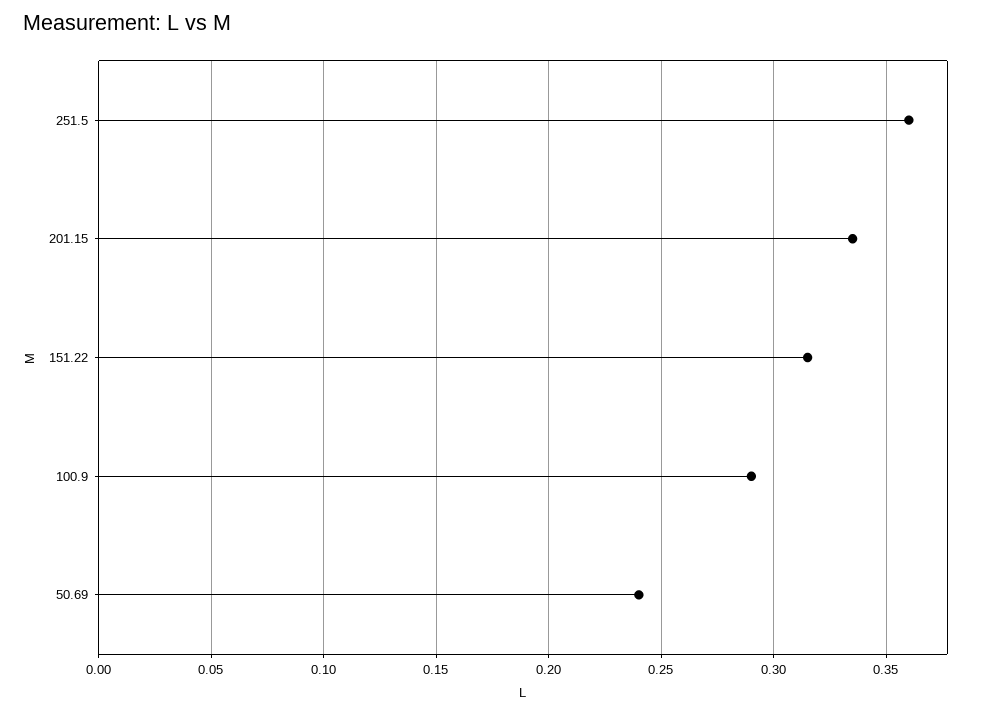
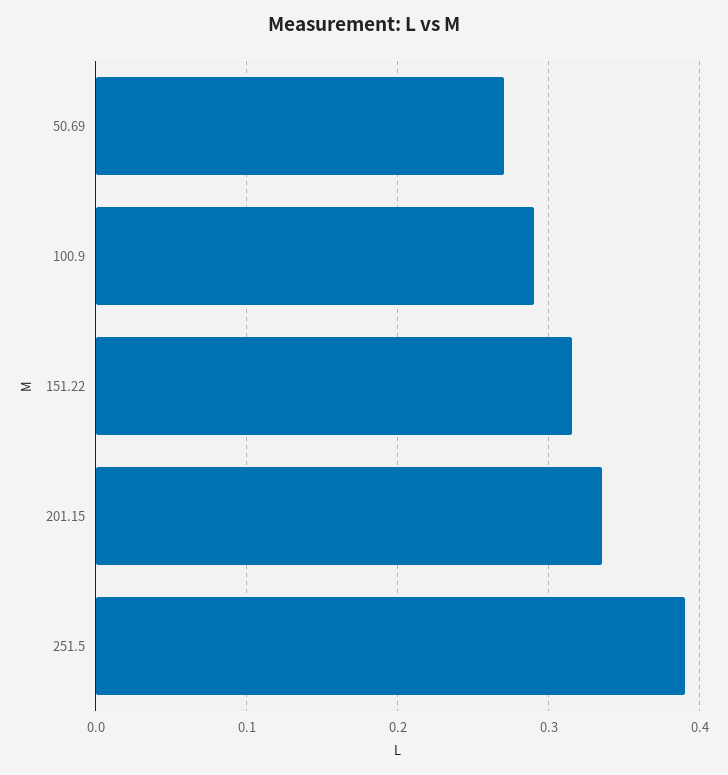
  {
-   "251.5": 0.36,
+   "251.5": 0.39,
    "201.15": 0.335,
    "151.22": 0.315,
    "100.9": 0.29,
-   "50.69": 0.24
+   "50.69": 0.27
  }

